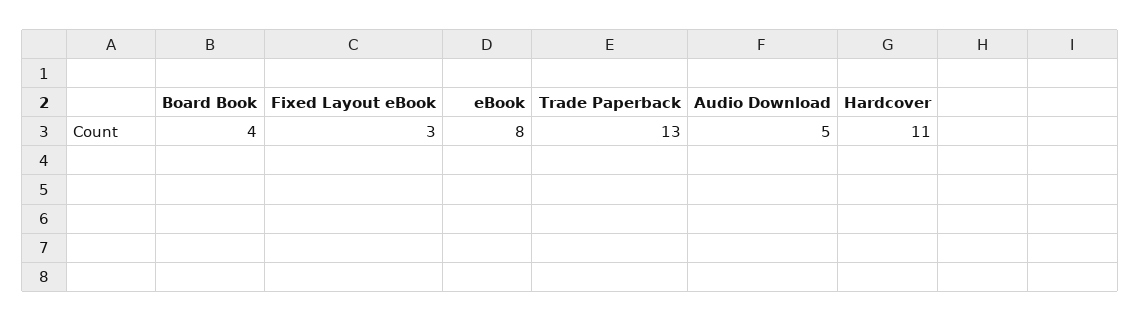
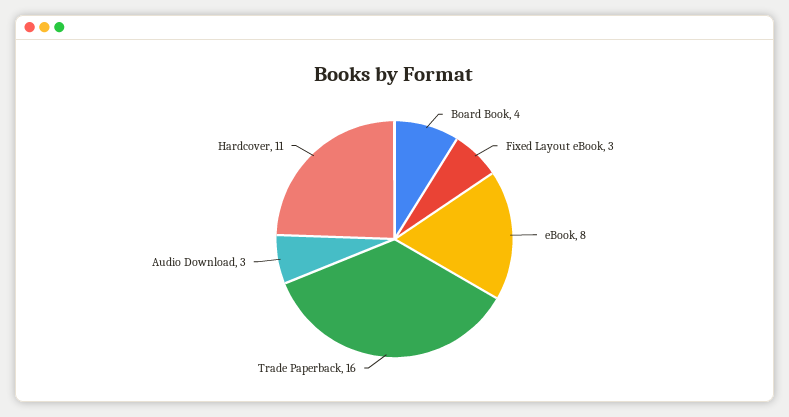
  {
    "Board Book": 4,
    "Fixed Layout eBook": 3,
    "eBook": 8,
-   "Trade Paperback": 13,
+   "Trade Paperback": 16,
-   "Audio Download": 5,
+   "Audio Download": 3,
    "Hardcover": 11
  }

